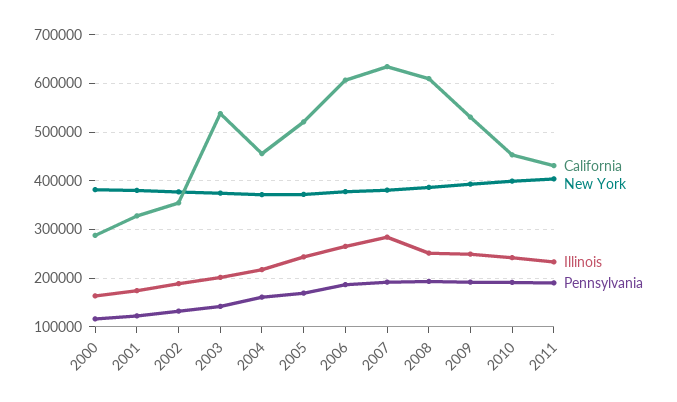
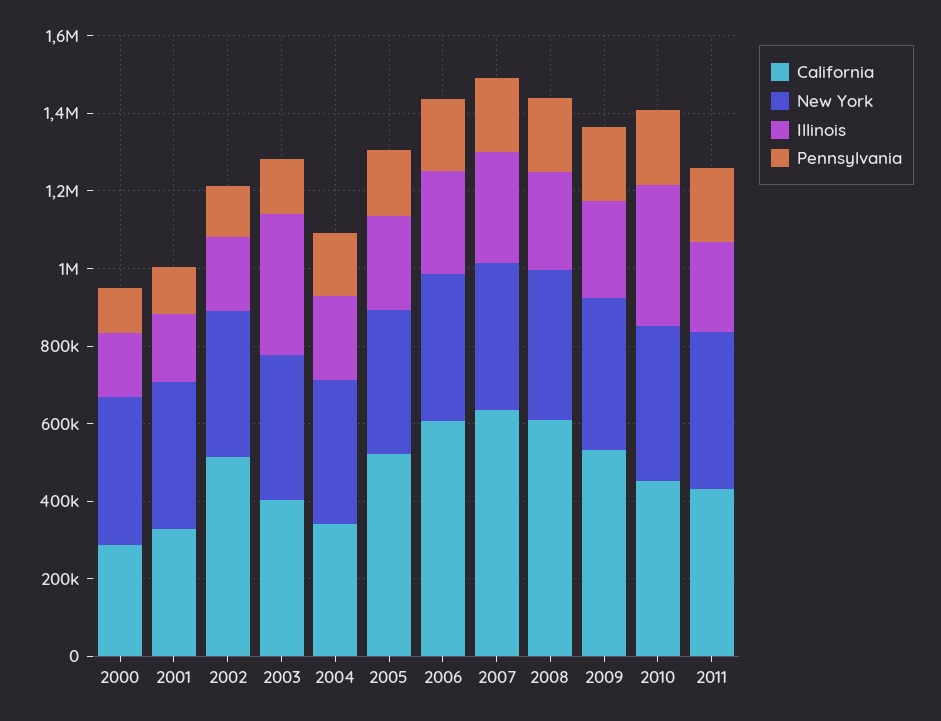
  {
    "California": {
      "2000": 280000,
      "2001": 320000,
-     "2002": 360000,
+     "2002": 500000,
-     "2003": 540000,
+     "2003": 400000,
-     "2004": 460000,
+     "2004": 350000,
      "2005": 520000,
      "2006": 600000,
      "2007": 640000,
      "2008": 600000,
      "2009": 540000,
      "2010": 460000,
      "2011": 440000
    },
    "New York": {
      "2000": 380000,
      "2001": 380000,
      "2002": 380000,
      "2003": 380000,
      "2004": 380000,
      "2005": 380000,
      "2006": 380000,
      "2007": 380000,
      "2008": 380000,
      "2009": 400000,
      "2010": 400000,
      "2011": 400000
    },
    "Illinois": {
      "2000": 160000,
      "2001": 180000,
      "2002": 180000,
-     "2003": 200000,
+     "2003": 350000,
      "2004": 220000,
      "2005": 240000,
      "2006": 260000,
      "2007": 280000,
      "2008": 260000,
      "2009": 240000,
-     "2010": 240000,
+     "2010": 350000,
      "2011": 240000
    },
    "Pennsylvania": {
      "2000": 120000,
      "2001": 120000,
      "2002": 140000,
      "2003": 140000,
      "2004": 160000,
      "2005": 160000,
      "2006": 180000,
      "2007": 200000,
      "2008": 200000,
      "2009": 200000,
      "2010": 200000,
      "2011": 200000
    }
  }

